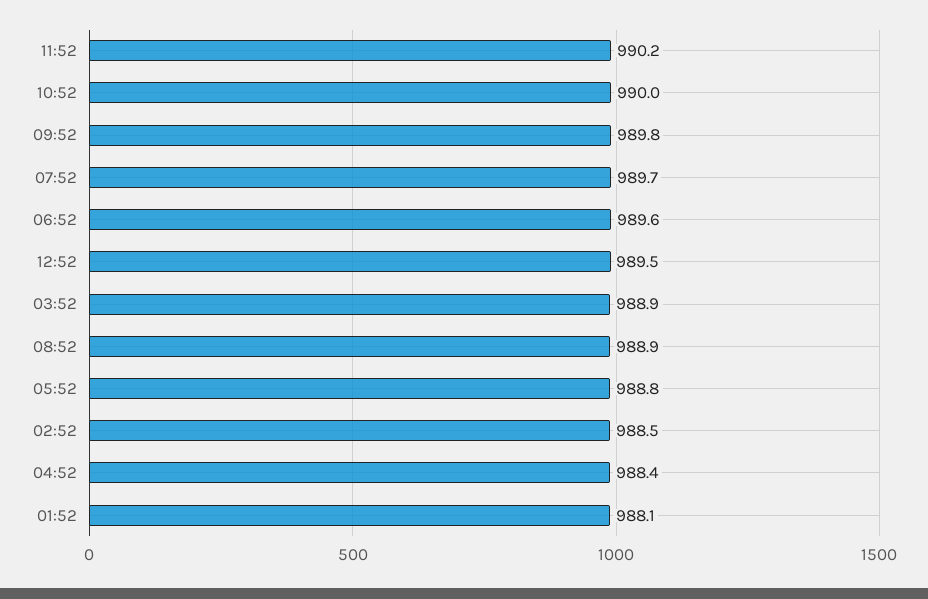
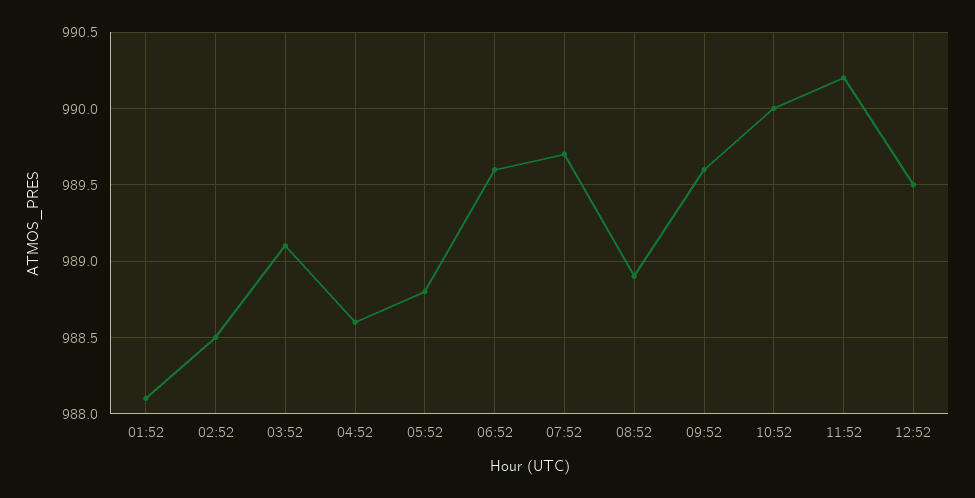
  {
    "11:52": 990.2,
    "10:52": 990,
-   "09:52": 989.8,
+   "09:52": 989.6,
    "07:52": 989.7,
    "06:52": 989.6,
    "12:52": 989.5,
-   "03:52": 988.9,
+   "03:52": 989.1,
    "08:52": 988.9,
    "05:52": 988.8,
    "02:52": 988.5,
-   "04:52": 988.4,
+   "04:52": 988.6,
    "01:52": 988.1
  }

